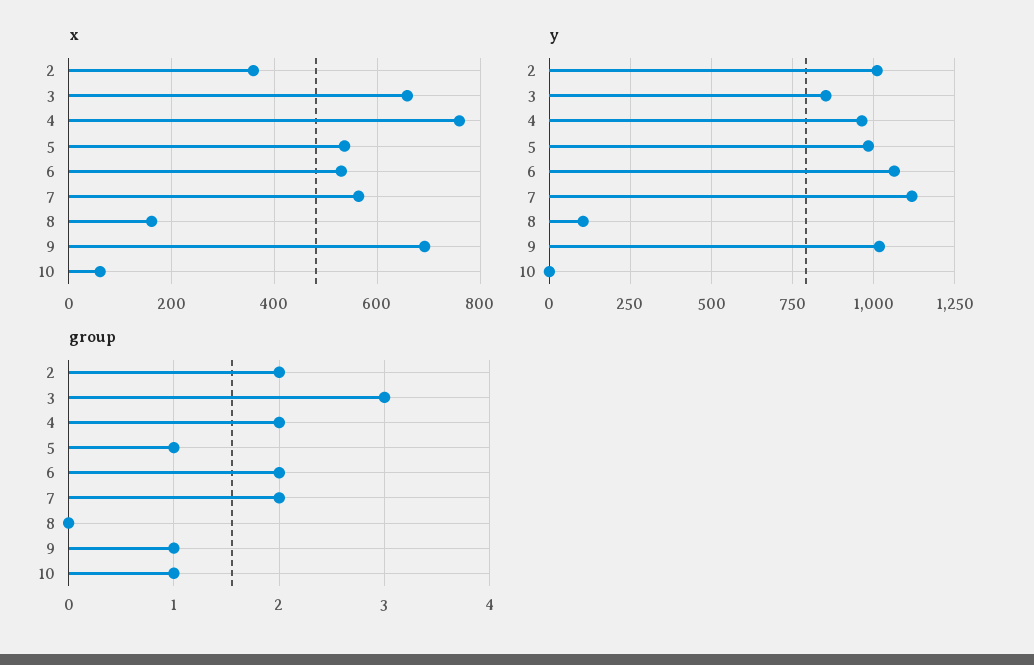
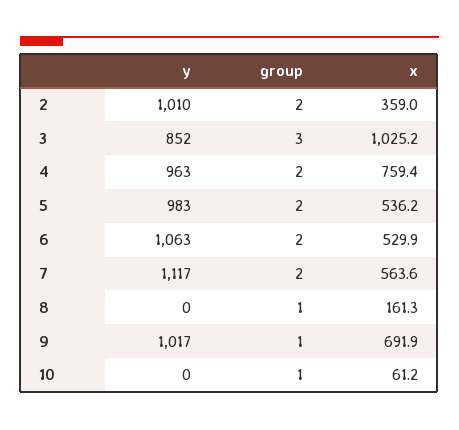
  {
    "x": {
      "2": 359,
-     "3": 660,
+     "3": 1025.2,
      "4": 759.4,
      "5": 536.2,
      "6": 529.9,
      "7": 563.6,
      "8": 161.3,
      "9": 691.9,
      "10": 61.2
    },
    "y": {
      "2": 1010,
      "3": 852,
      "4": 963,
      "5": 983,
      "6": 1063,
      "7": 1117,
-     "8": 100,
+     "8": 0,
      "9": 1017,
      "10": 0
    },
    "group": {
      "2": 2,
      "3": 3,
      "4": 2,
-     "5": 1,
+     "5": 2,
      "6": 2,
      "7": 2,
-     "8": 0,
+     "8": 1,
      "9": 1,
      "10": 1
    }
  }

